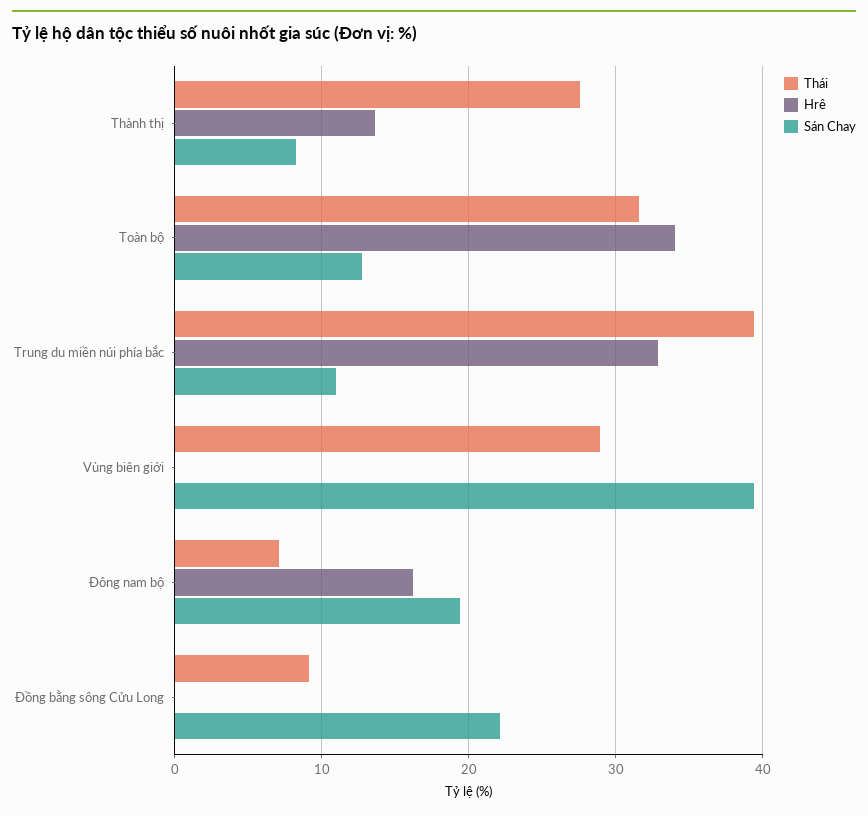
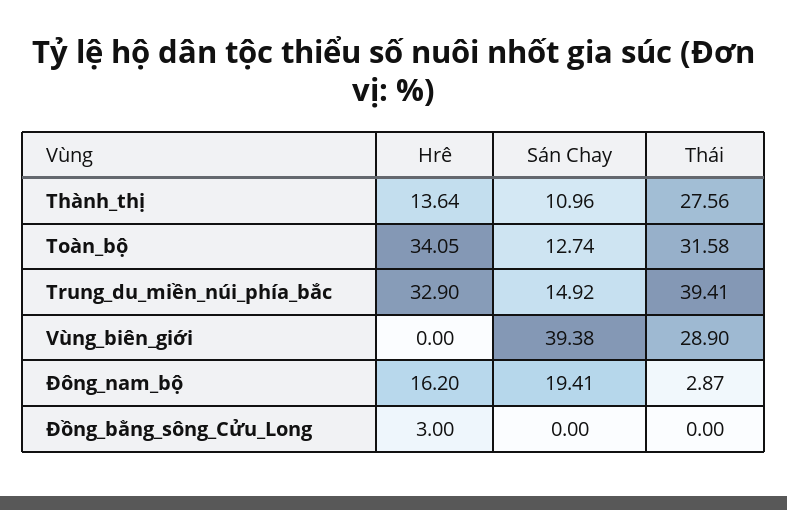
  {
    "Thái": {
      "Thành thị": 27.56,
      "Toàn bộ": 31.58,
      "Trung du miền núi phía bắc": 39.41,
      "Vùng biên giới": 28.9,
-     "Đông nam bộ": 7,
+     "Đông nam bộ": 2.87,
-     "Đồng bằng sông Cửu Long": 9
+     "Đồng bằng sông Cửu Long": 0
    },
    "Hrê": {
      "Thành thị": 13.64,
      "Toàn bộ": 34.05,
      "Trung du miền núi phía bắc": 32.9,
      "Vùng biên giới": 0,
      "Đông nam bộ": 16.2,
-     "Đồng bằng sông Cửu Long": 0
+     "Đồng bằng sông Cửu Long": 3
    },
    "Sán Chay": {
-     "Thành thị": 8,
+     "Thành thị": 10.96,
      "Toàn bộ": 12.74,
-     "Trung du miền núi phía bắc": 11,
+     "Trung du miền núi phía bắc": 14.92,
      "Vùng biên giới": 39.38,
      "Đông nam bộ": 19.41,
-     "Đồng bằng sông Cửu Long": 22
+     "Đồng bằng sông Cửu Long": 0
    }
  }

